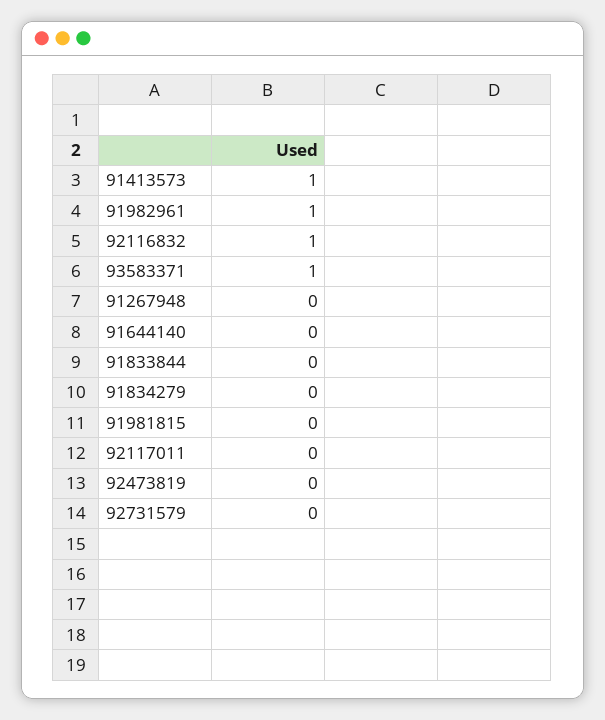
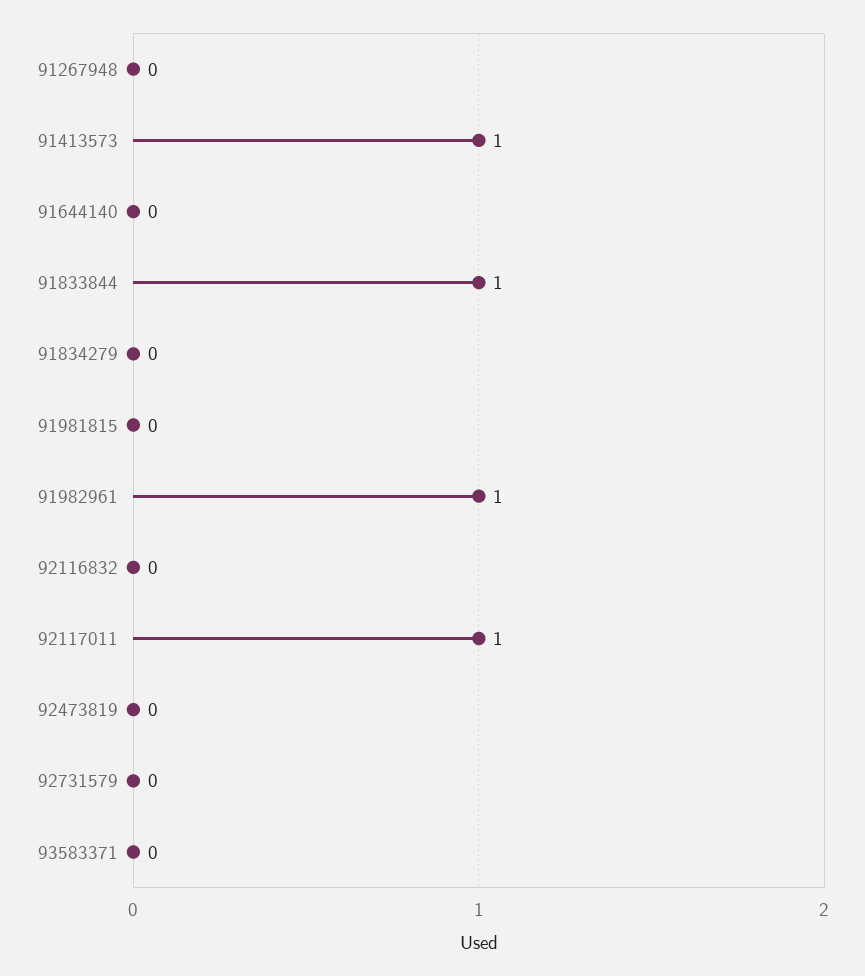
  {
    "91413573": 1,
    "91982961": 1,
-   "92116832": 1,
+   "92116832": 0,
-   "93583371": 1,
+   "93583371": 0,
    "91267948": 0,
    "91644140": 0,
-   "91833844": 0,
+   "91833844": 1,
    "91834279": 0,
    "91981815": 0,
-   "92117011": 0,
+   "92117011": 1,
    "92473819": 0,
    "92731579": 0
  }

